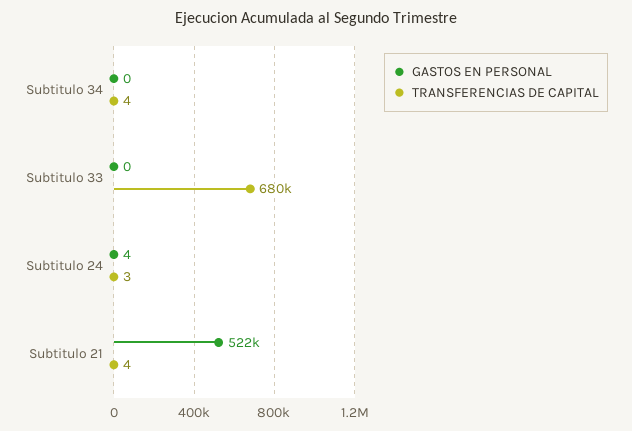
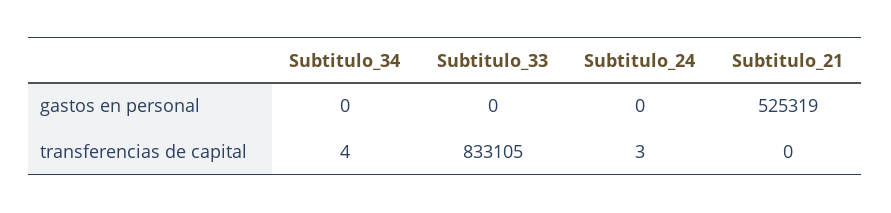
  {
    "GASTOS EN PERSONAL": {
      "Subtitulo 34": 0,
      "Subtitulo 33": 0,
-     "Subtitulo 24": 4,
+     "Subtitulo 24": 0,
-     "Subtitulo 21": 522000
+     "Subtitulo 21": 525319
    },
    "TRANSFERENCIAS DE CAPITAL": {
      "Subtitulo 34": 4,
-     "Subtitulo 33": 680000,
+     "Subtitulo 33": 833105,
      "Subtitulo 24": 3,
-     "Subtitulo 21": 4
+     "Subtitulo 21": 0
    }
  }

